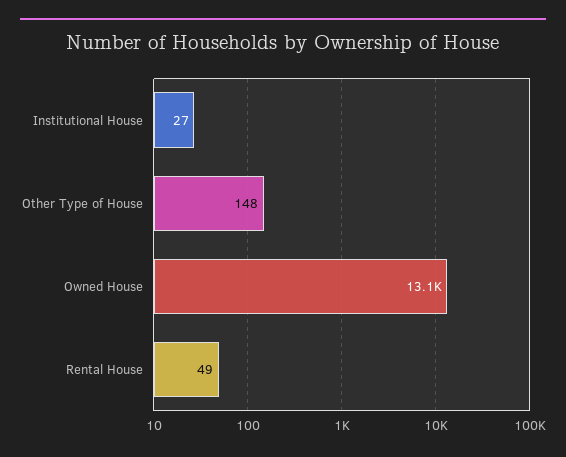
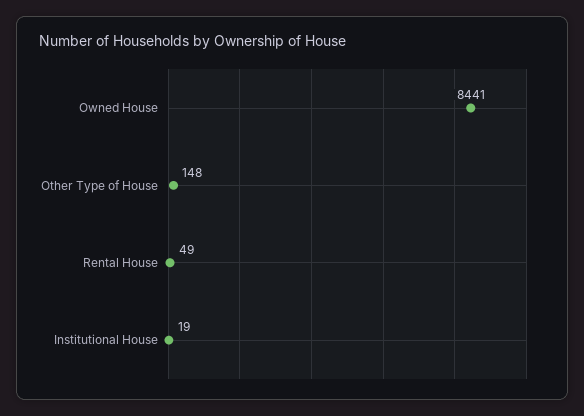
  {
-   "Institutional House": 27,
+   "Institutional House": 19,
    "Other Type of House": 148,
-   "Owned House": 13100,
+   "Owned House": 8441,
    "Rental House": 49
  }

